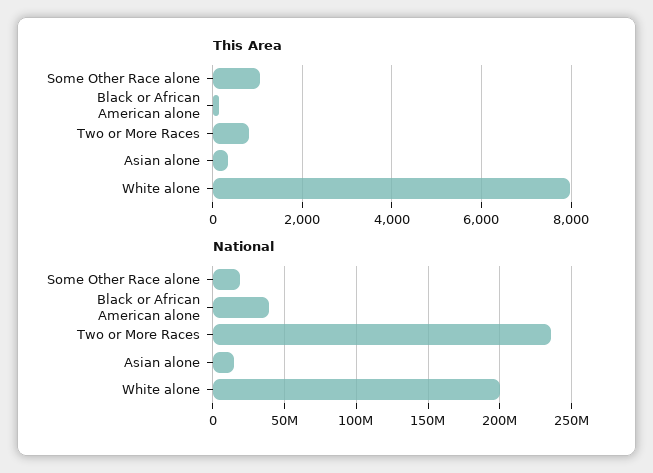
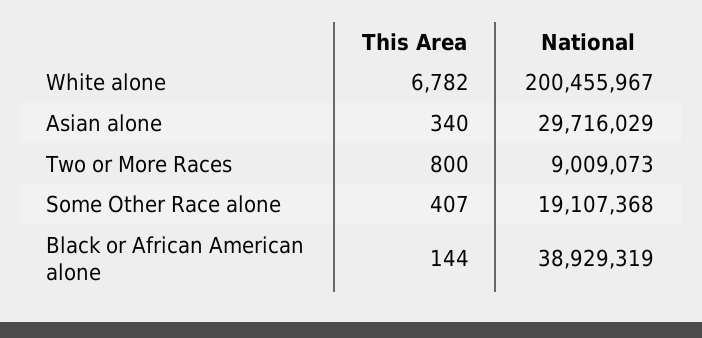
  {
    "This Area": {
-     "Some Other Race alone": 1000,
+     "Some Other Race alone": 407,
      "Black or African American alone": 144,
      "Two or More Races": 800,
      "Asian alone": 340,
-     "White alone": 8000
+     "White alone": 6782
    },
    "National": {
      "Some Other Race alone": 19107368,
      "Black or African American alone": 38929319,
-     "Two or More Races": 235000000,
+     "Two or More Races": 9009073,
-     "Asian alone": 15000000,
+     "Asian alone": 29716029,
      "White alone": 200455967
    }
  }

